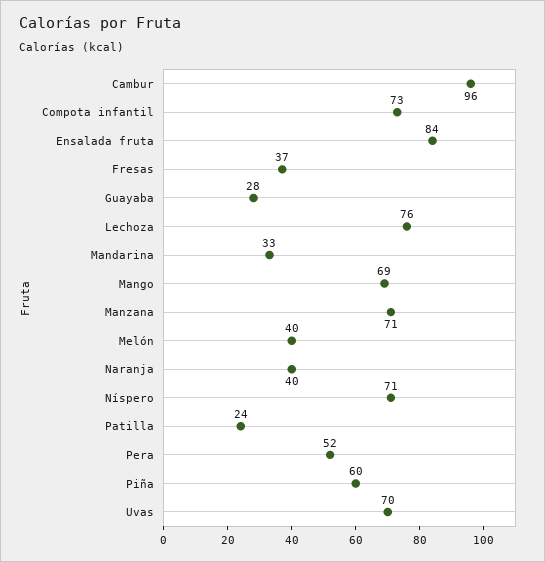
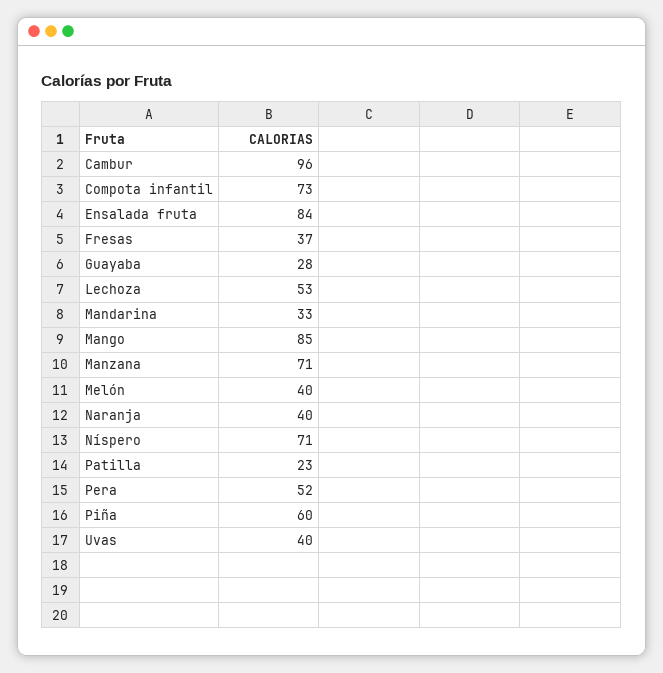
  {
    "Cambur": 96,
    "Compota infantil": 73,
    "Ensalada fruta": 84,
    "Fresas": 37,
    "Guayaba": 28,
-   "Lechoza": 76,
+   "Lechoza": 53,
    "Mandarina": 33,
-   "Mango": 69,
+   "Mango": 85,
    "Manzana": 71,
    "Melón": 40,
    "Naranja": 40,
    "Níspero": 71,
-   "Patilla": 24,
+   "Patilla": 23,
    "Pera": 52,
    "Piña": 60,
-   "Uvas": 70
+   "Uvas": 40
  }

